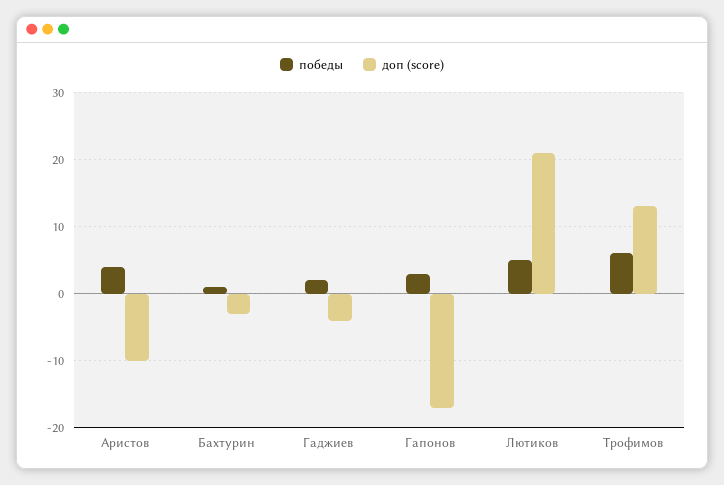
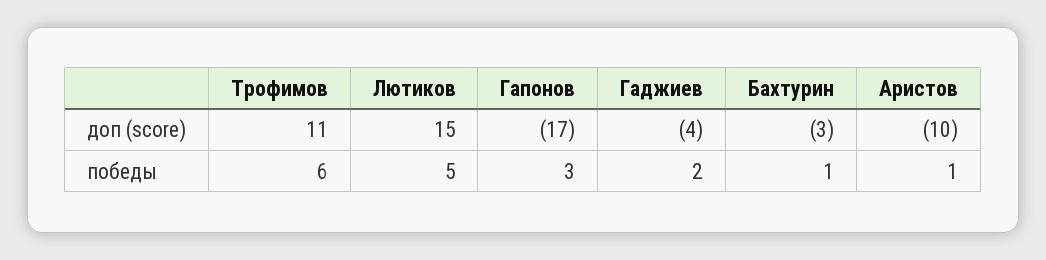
  {
    "победы": {
-     "Аристов": 4,
+     "Аристов": 1,
      "Бахтурин": 1,
      "Гаджиев": 2,
      "Гапонов": 3,
      "Лютиков": 5,
      "Трофимов": 6
    },
    "доп (score)": {
      "Аристов": -10,
      "Бахтурин": -3,
      "Гаджиев": -4,
      "Гапонов": -17,
-     "Лютиков": 21,
+     "Лютиков": 15,
-     "Трофимов": 13
+     "Трофимов": 11
    }
  }

